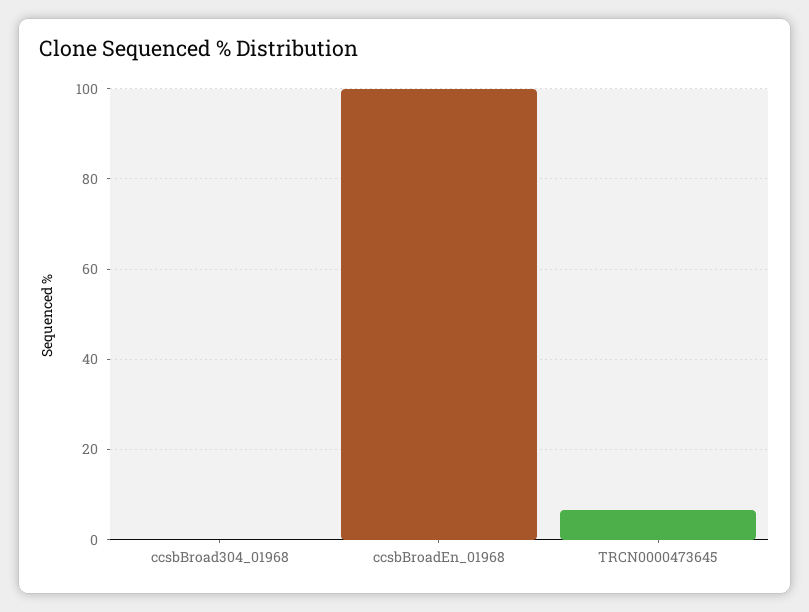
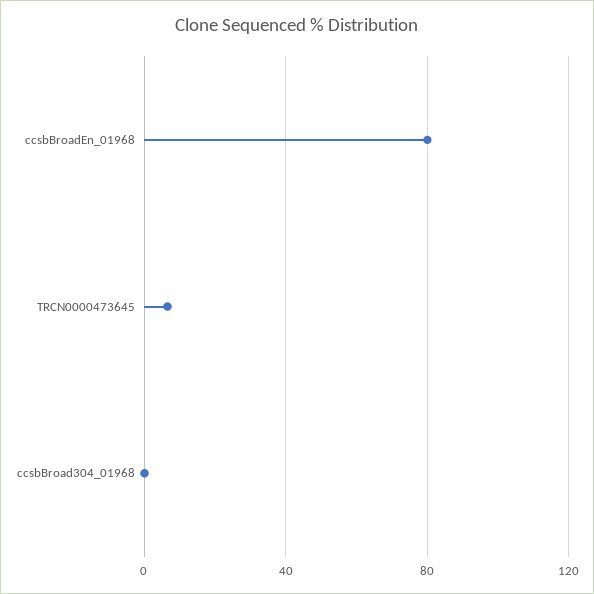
  {
    "ccsbBroad304_01968": 0,
-   "ccsbBroadEn_01968": 100,
+   "ccsbBroadEn_01968": 80,
    "TRCN0000473645": 6
  }

